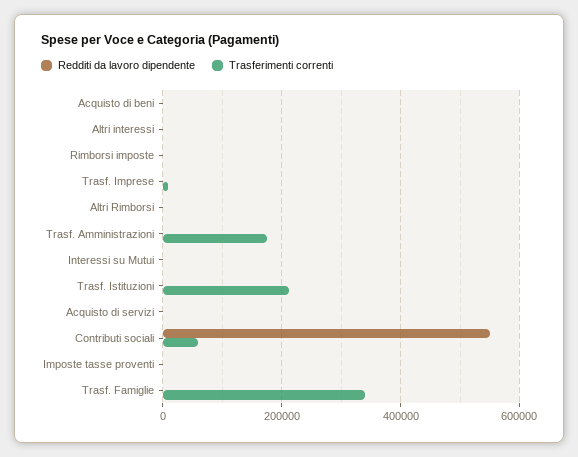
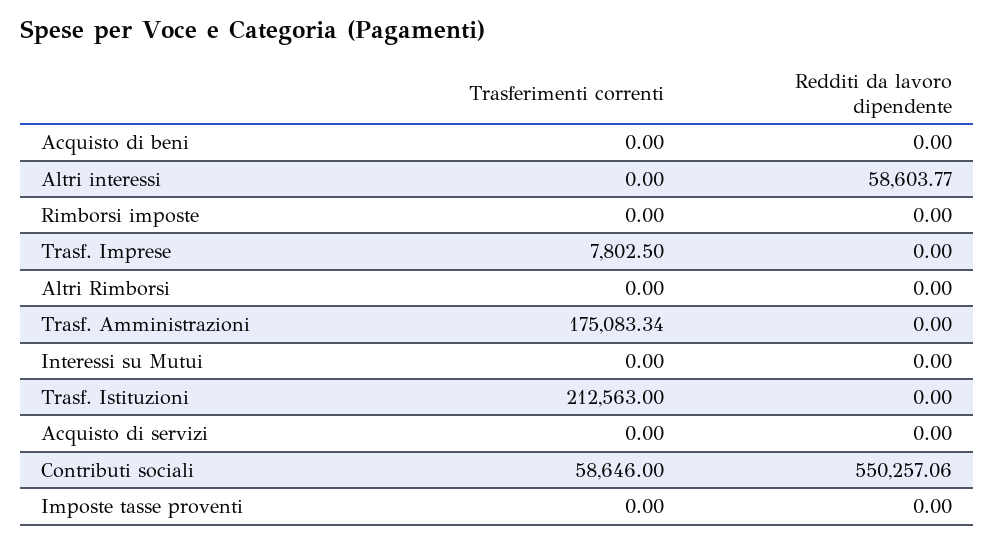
  {
    "Redditi da lavoro dipendente": {
      "Acquisto di beni": 0,
-     "Altri interessi": 0,
+     "Altri interessi": 58603.77,
      "Rimborsi imposte": 0,
      "Trasf. Imprese": 0,
      "Altri Rimborsi": 0,
      "Trasf. Amministrazioni": 0,
      "Interessi su Mutui": 0,
      "Trasf. Istituzioni": 0,
      "Acquisto di servizi": 0,
      "Contributi sociali": 550257.06,
-     "Imposte tasse proventi": 0,
+     "Imposte tasse proventi": 0
-     "Trasf. Famiglie": 0
    },
    "Trasferimenti correnti": {
      "Acquisto di beni": 0,
      "Altri interessi": 0,
      "Rimborsi imposte": 0,
      "Trasf. Imprese": 7802.5,
      "Altri Rimborsi": 0,
      "Trasf. Amministrazioni": 175083.34,
      "Interessi su Mutui": 0,
      "Trasf. Istituzioni": 212563,
      "Acquisto di servizi": 0,
      "Contributi sociali": 58646,
-     "Imposte tasse proventi": 0,
+     "Imposte tasse proventi": 0
-     "Trasf. Famiglie": 340000
    }
  }

